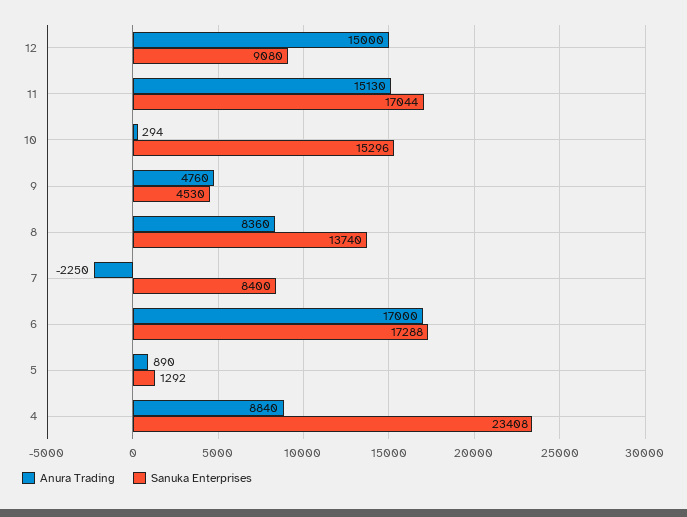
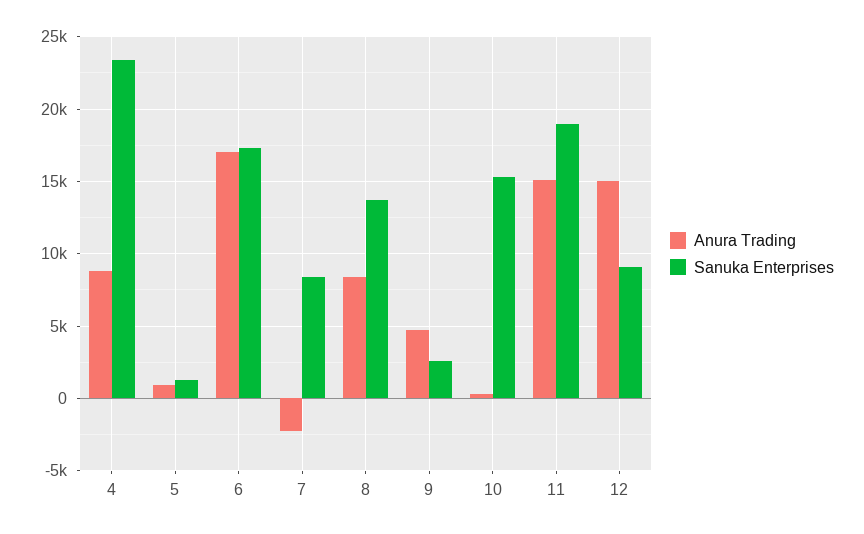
  {
    "Anura Trading": {
      "12": 15000,
      "11": 15130,
      "10": 294,
      "9": 4760,
      "8": 8360,
      "7": -2250,
      "6": 17000,
      "5": 890,
      "4": 8840
    },
    "Sanuka Enterprises": {
      "12": 9080,
-     "11": 17044,
+     "11": 19000,
      "10": 15296,
-     "9": 4530,
+     "9": 2500,
      "8": 13740,
      "7": 8400,
      "6": 17288,
      "5": 1292,
      "4": 23408
    }
  }

